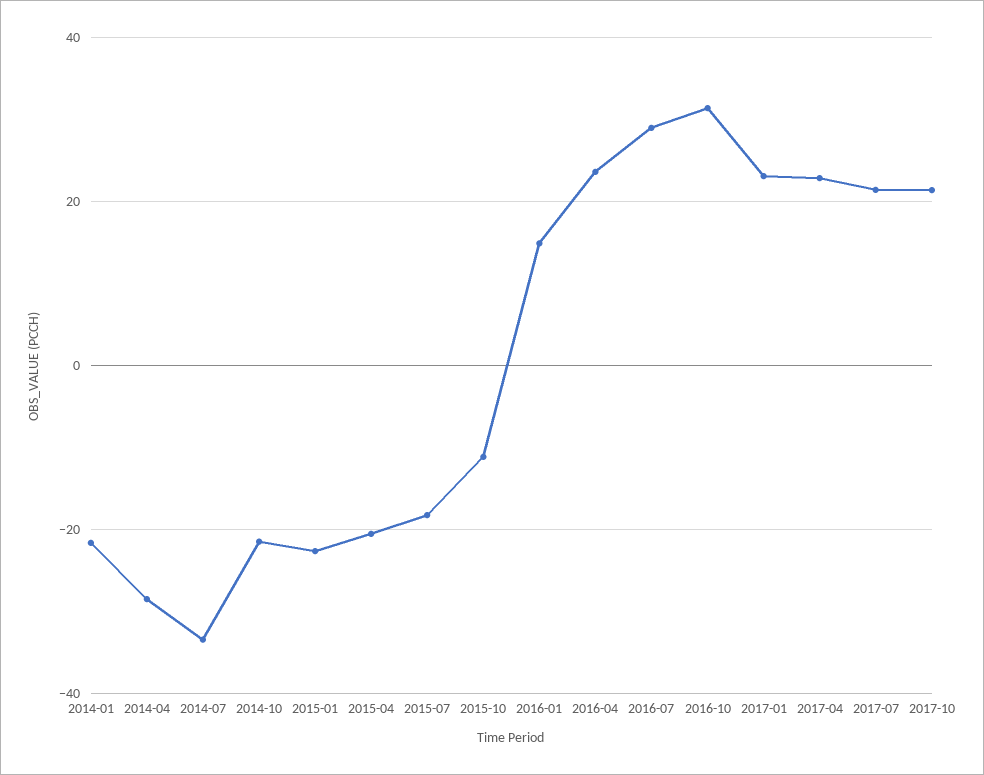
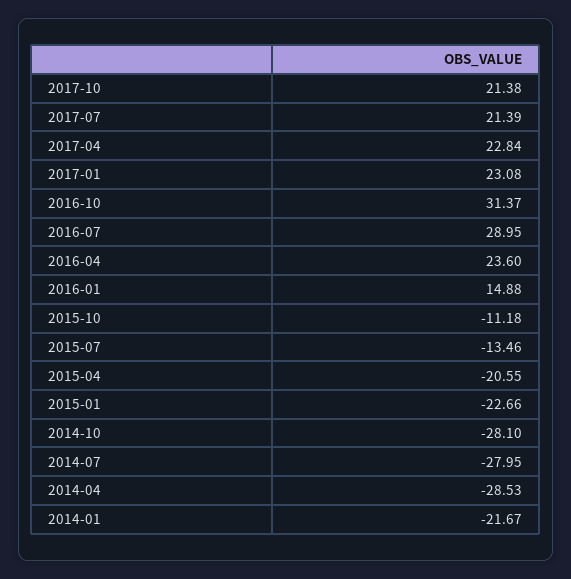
  {
    "2014-01": -21.67,
    "2014-04": -28.53,
-   "2014-07": -34,
+   "2014-07": -27.95,
-   "2014-10": -22,
+   "2014-10": -28.1,
    "2015-01": -22.66,
    "2015-04": -20.55,
-   "2015-07": -18,
+   "2015-07": -13.46,
    "2015-10": -11.18,
    "2016-01": 14.88,
    "2016-04": 23.6,
    "2016-07": 28.95,
    "2016-10": 31.37,
    "2017-01": 23.08,
    "2017-04": 22.84,
    "2017-07": 21.39,
    "2017-10": 21.38
  }

